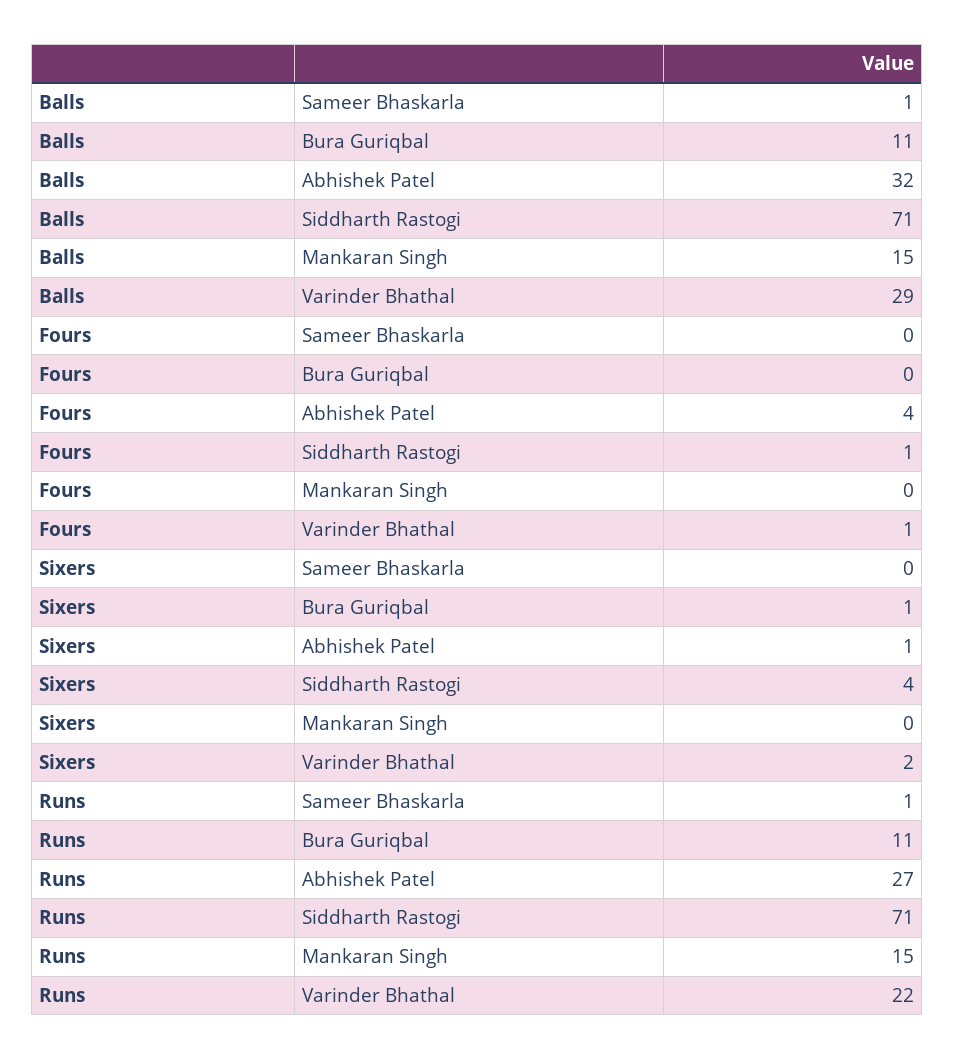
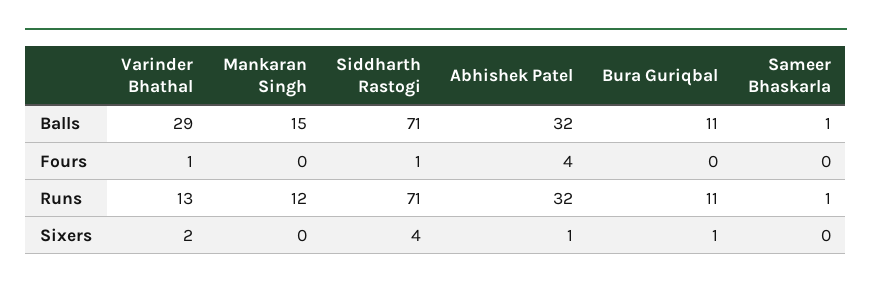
  {
    "Balls": {
      "Sameer Bhaskarla": 1,
      "Bura Guriqbal": 11,
      "Abhishek Patel": 32,
      "Siddharth Rastogi": 71,
      "Mankaran Singh": 15,
      "Varinder Bhathal": 29
    },
    "Fours": {
      "Sameer Bhaskarla": 0,
      "Bura Guriqbal": 0,
      "Abhishek Patel": 4,
      "Siddharth Rastogi": 1,
      "Mankaran Singh": 0,
      "Varinder Bhathal": 1
    },
    "Sixers": {
      "Sameer Bhaskarla": 0,
      "Bura Guriqbal": 1,
      "Abhishek Patel": 1,
      "Siddharth Rastogi": 4,
      "Mankaran Singh": 0,
      "Varinder Bhathal": 2
    },
    "Runs": {
      "Sameer Bhaskarla": 1,
      "Bura Guriqbal": 11,
-     "Abhishek Patel": 27,
+     "Abhishek Patel": 32,
      "Siddharth Rastogi": 71,
-     "Mankaran Singh": 15,
+     "Mankaran Singh": 12,
-     "Varinder Bhathal": 22
+     "Varinder Bhathal": 13
    }
  }

